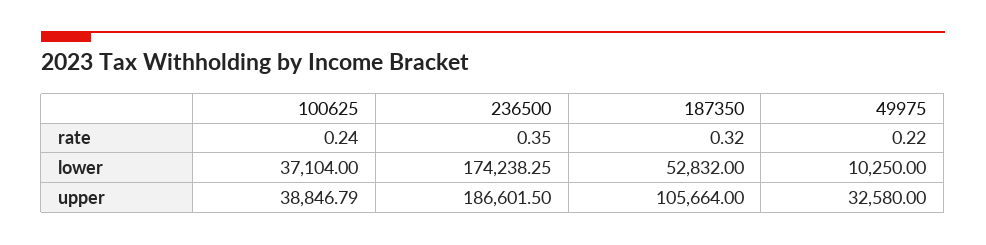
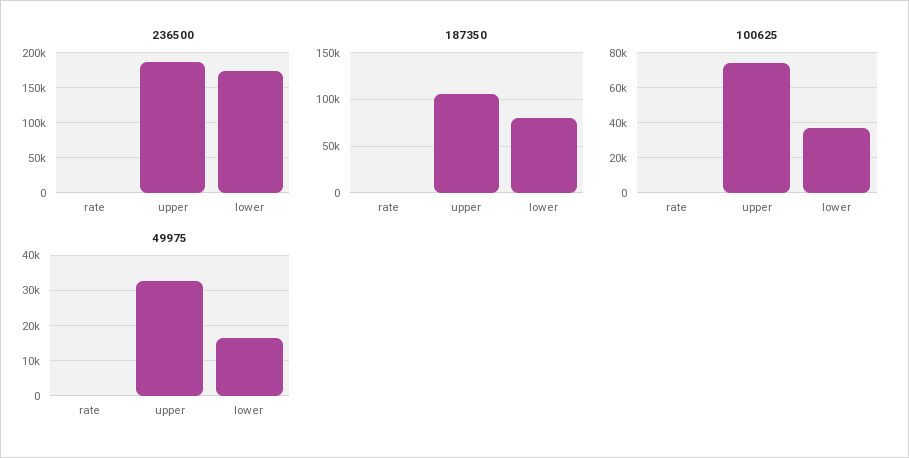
  {
    "100625": {
      "rate": 0.24,
      "lower": 37104,
-     "upper": 38846.79
+     "upper": 75000
    },
    "236500": {
      "rate": 0.35,
      "lower": 174238.25,
      "upper": 186601.5
    },
    "187350": {
      "rate": 0.32,
-     "lower": 52832,
+     "lower": 80000,
      "upper": 105664
    },
    "49975": {
      "rate": 0.22,
-     "lower": 10250,
+     "lower": 16000,
      "upper": 32580
    }
  }

